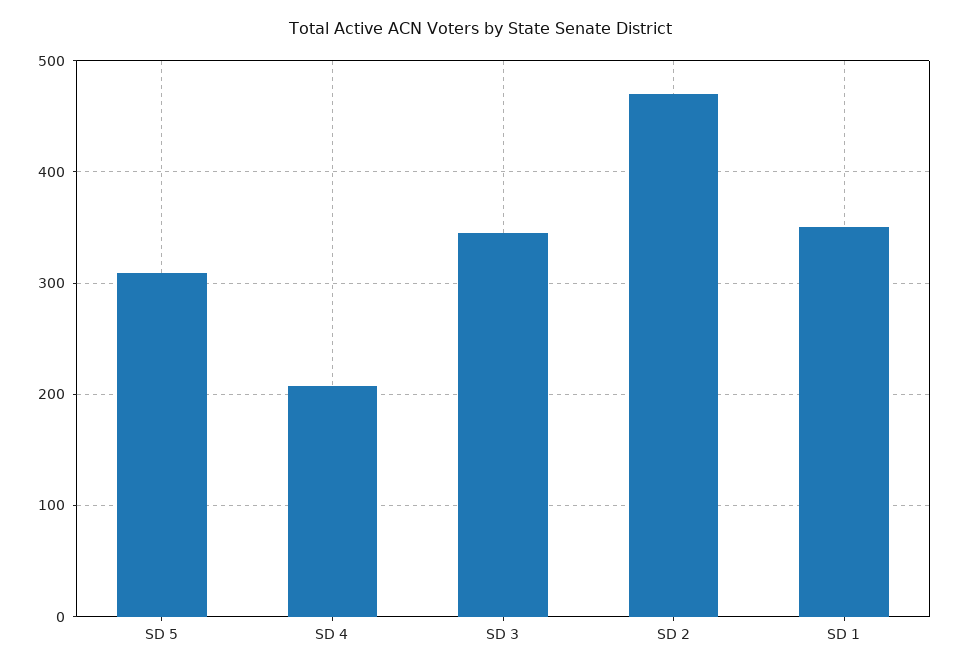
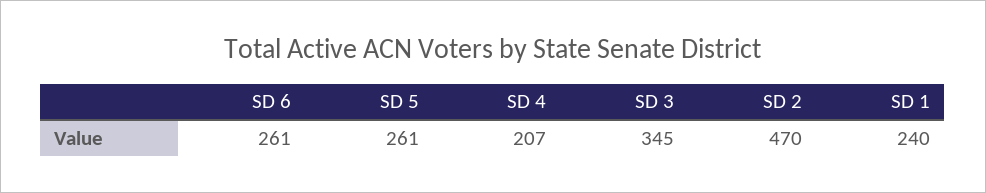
  {
-   "SD 5": 310,
+   "SD 5": 261,
    "SD 4": 207,
    "SD 3": 345,
    "SD 2": 470,
-   "SD 1": 350
+   "SD 1": 240,
+   "SD 6": 261
  }

